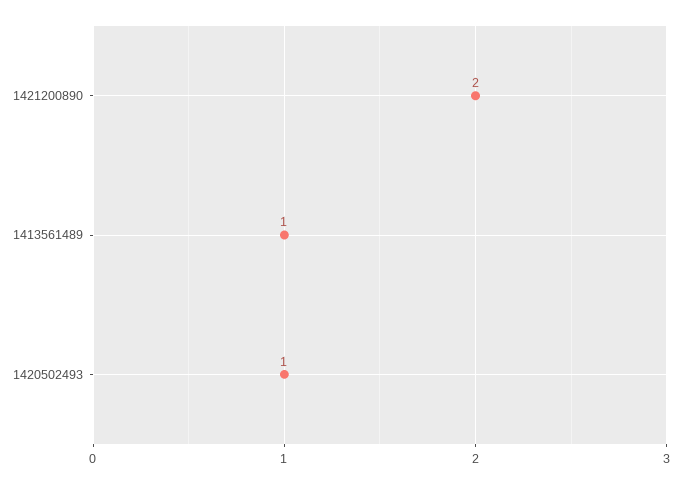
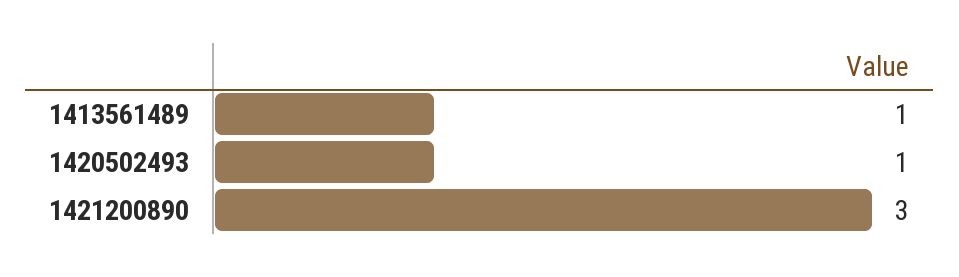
  {
-   "1421200890": 2,
+   "1421200890": 3,
    "1413561489": 1,
    "1420502493": 1
  }

